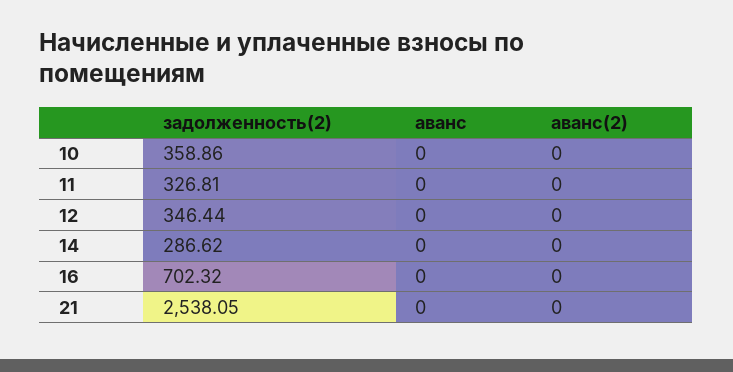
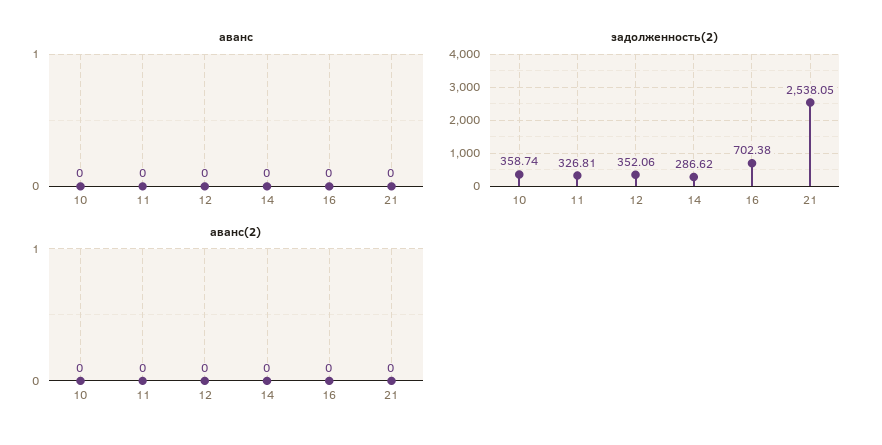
  {
    "задолженность(2)": {
-     "10": 358.86,
+     "10": 358.74,
      "11": 326.81,
-     "12": 346.44,
+     "12": 352.06,
      "14": 286.62,
-     "16": 702.32,
+     "16": 702.38,
      "21": 2538.05
    },
    "аванс": {
      "10": 0,
      "11": 0,
      "12": 0,
      "14": 0,
      "16": 0,
      "21": 0
    },
    "аванс(2)": {
      "10": 0,
      "11": 0,
      "12": 0,
      "14": 0,
      "16": 0,
      "21": 0
    }
  }

